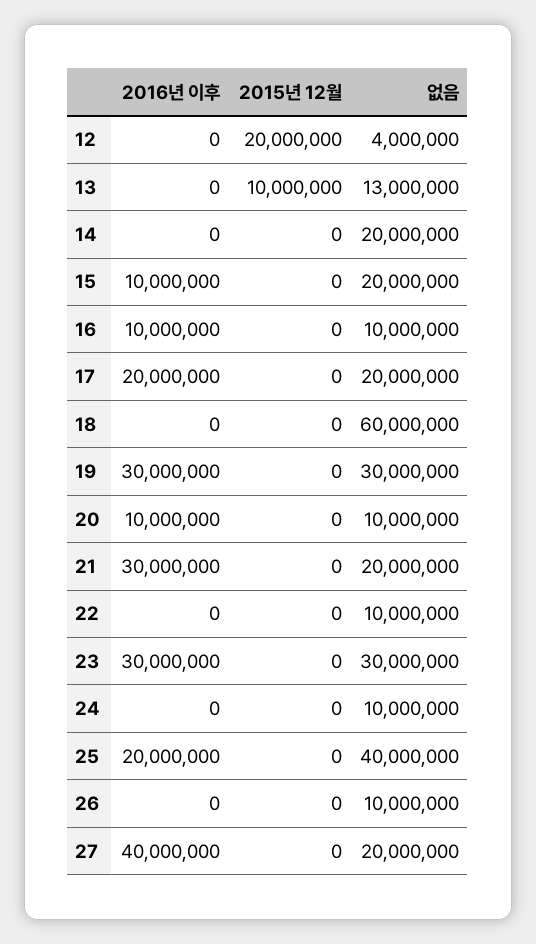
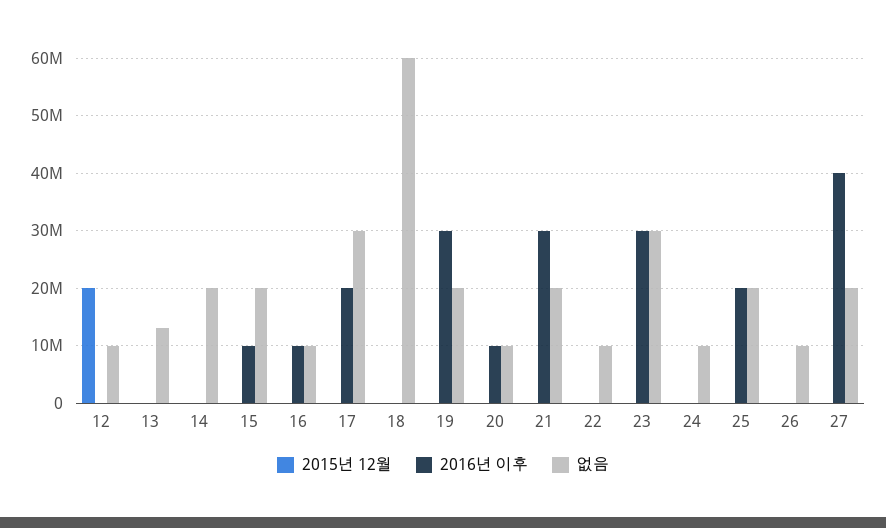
  {
    "2016년 이후": {
      "12": 0,
      "13": 0,
      "14": 0,
      "15": 10000000,
      "16": 10000000,
      "17": 20000000,
      "18": 0,
      "19": 30000000,
      "20": 10000000,
      "21": 30000000,
      "22": 0,
      "23": 30000000,
      "24": 0,
      "25": 20000000,
      "26": 0,
      "27": 40000000
    },
    "2015년 12월": {
      "12": 20000000,
-     "13": 10000000,
+     "13": 0,
      "14": 0,
      "15": 0,
      "16": 0,
      "17": 0,
      "18": 0,
      "19": 0,
      "20": 0,
      "21": 0,
      "22": 0,
      "23": 0,
      "24": 0,
      "25": 0,
      "26": 0,
      "27": 0
    },
    "없음": {
-     "12": 4000000,
+     "12": 10000000,
      "13": 13000000,
      "14": 20000000,
      "15": 20000000,
      "16": 10000000,
-     "17": 20000000,
+     "17": 30000000,
      "18": 60000000,
-     "19": 30000000,
+     "19": 20000000,
      "20": 10000000,
      "21": 20000000,
      "22": 10000000,
      "23": 30000000,
      "24": 10000000,
-     "25": 40000000,
+     "25": 20000000,
      "26": 10000000,
      "27": 20000000
    }
  }

